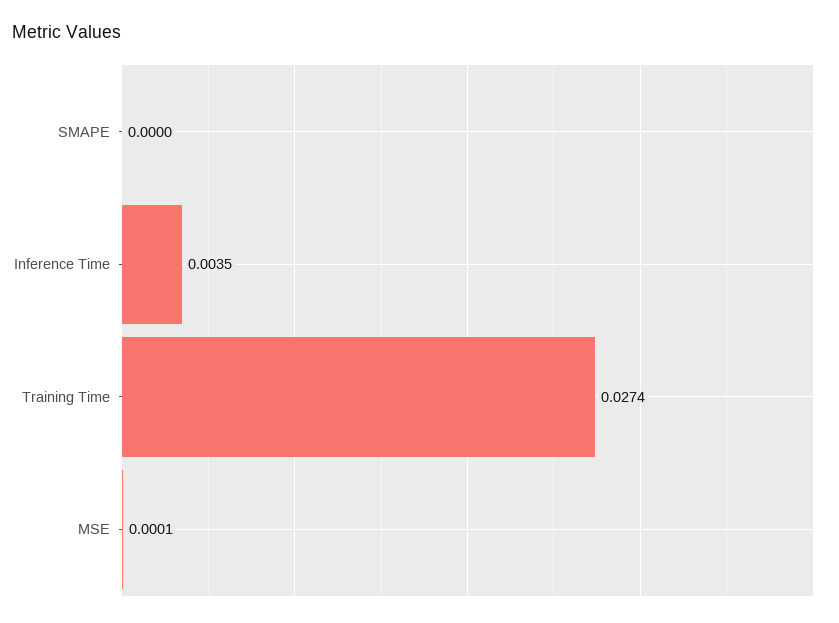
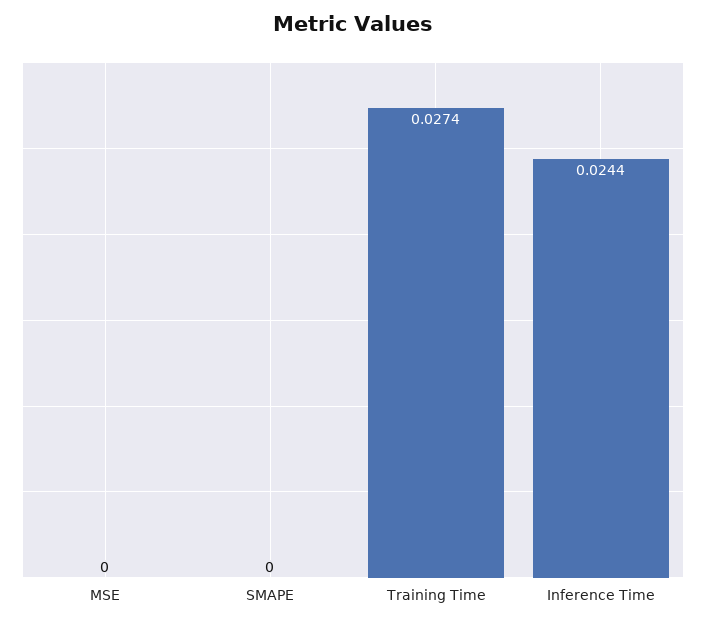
  {
    "SMAPE": 0,
-   "Inference Time": 0.0035,
+   "Inference Time": 0.0244,
    "Training Time": 0.0274,
-   "MSE": 0.0001
+   "MSE": 0
  }

